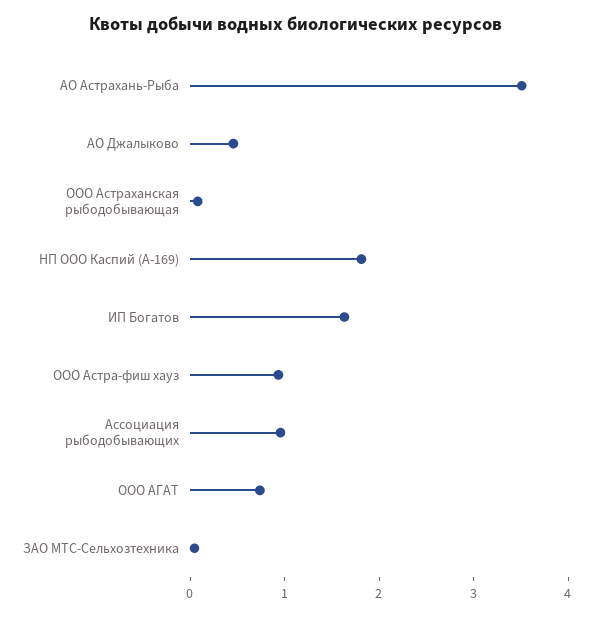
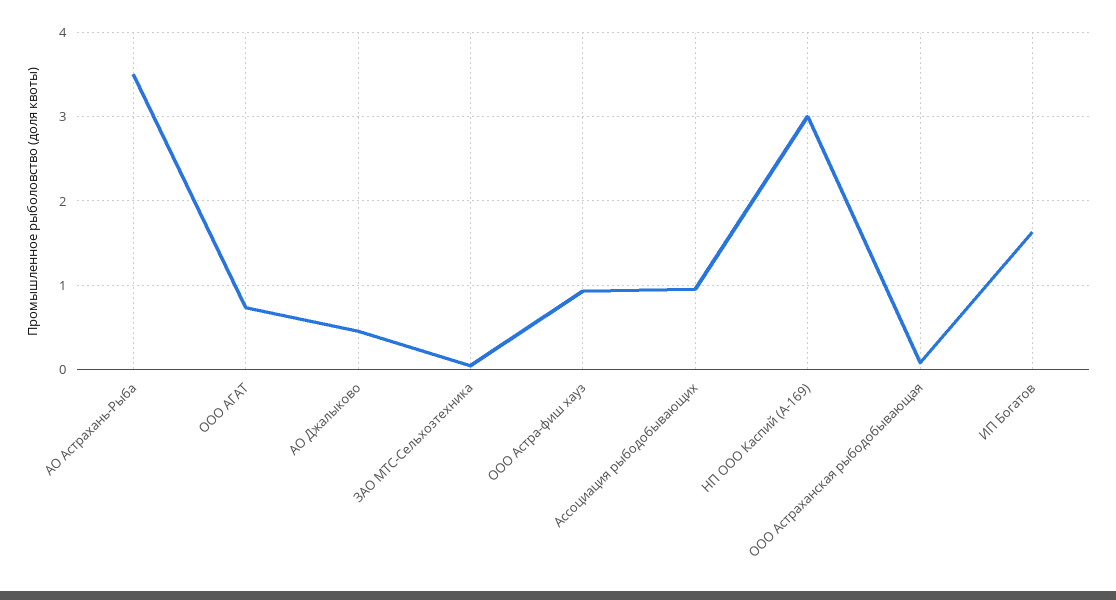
  {
    "АО Астрахань-Рыба": 3.5,
    "АО Джалыково": 0.5,
    "ООО Астраханская рыбодобывающая": 0.1,
-   "НП ООО Каспий (А-169)": 1.8,
+   "НП ООО Каспий (А-169)": 3,
    "ИП Богатов": 1.6,
    "ООО Астра-фиш хауз": 0.9,
    "Ассоциация рыбодобывающих": 1,
    "ООО АГАТ": 0.7,
    "ЗАО МТС-Сельхозтехника": 0
  }

